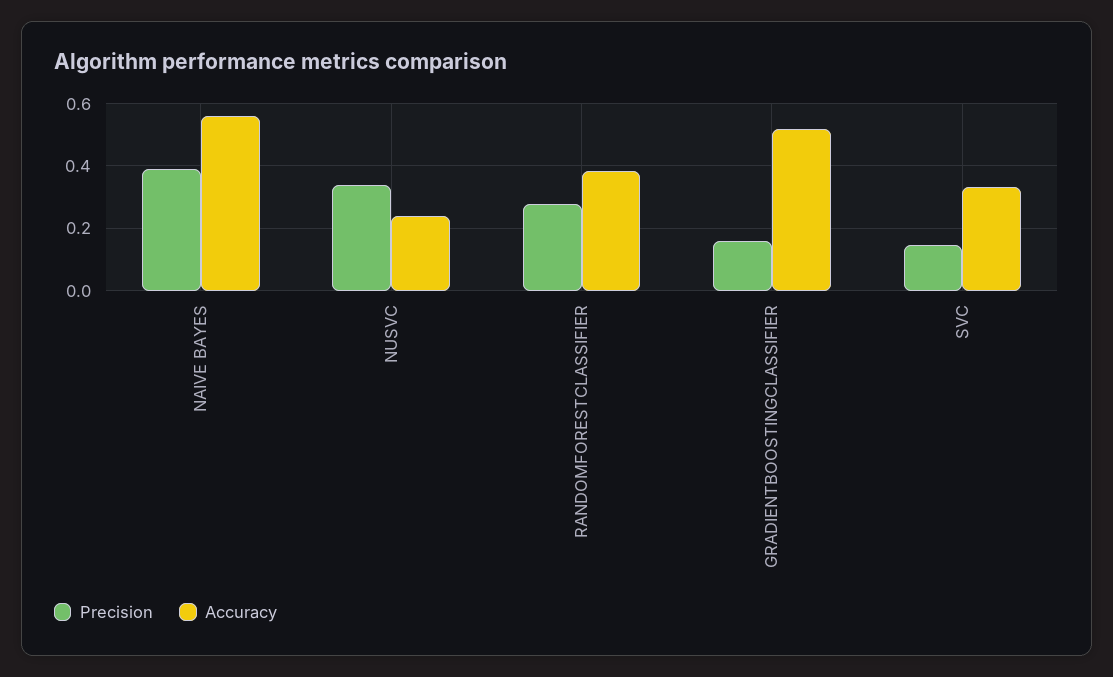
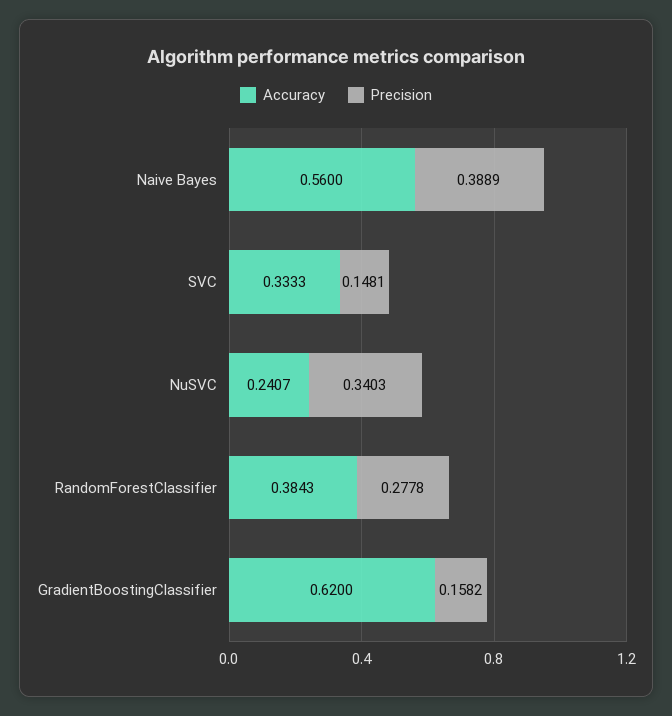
  {
    "Precision": {
      "NAIVE BAYES": 0.3889,
      "NUSVC": 0.3403,
      "RANDOMFORESTCLASSIFIER": 0.2778,
      "GRADIENTBOOSTINGCLASSIFIER": 0.1582,
      "SVC": 0.1481
    },
    "Accuracy": {
      "NAIVE BAYES": 0.56,
      "NUSVC": 0.2407,
      "RANDOMFORESTCLASSIFIER": 0.3843,
-     "GRADIENTBOOSTINGCLASSIFIER": 0.52,
+     "GRADIENTBOOSTINGCLASSIFIER": 0.62,
      "SVC": 0.3333
    }
  }

